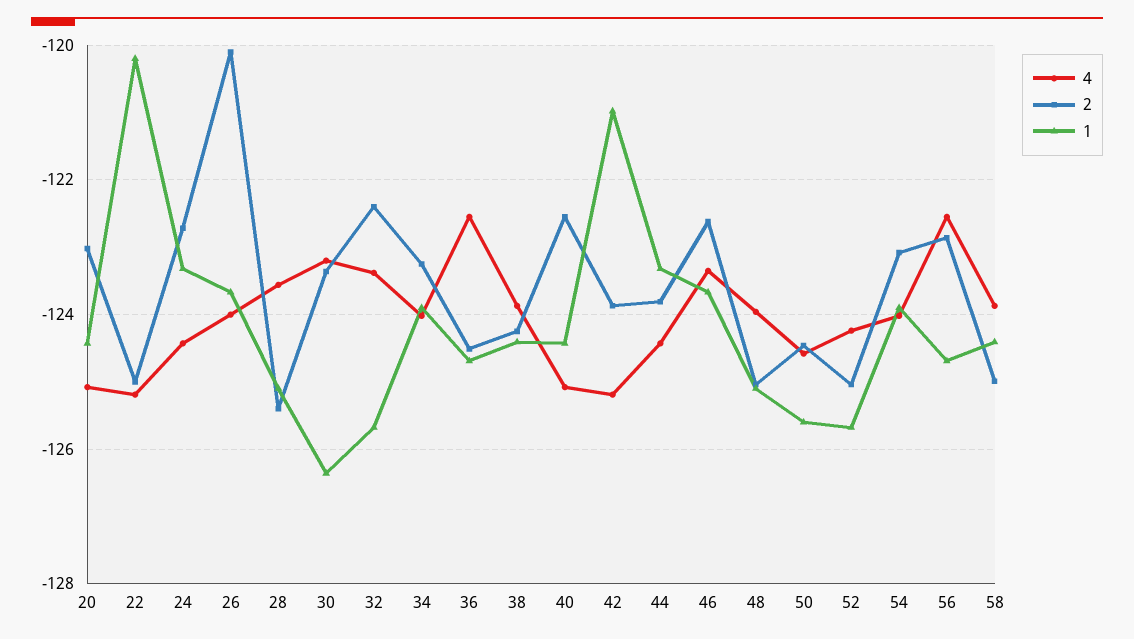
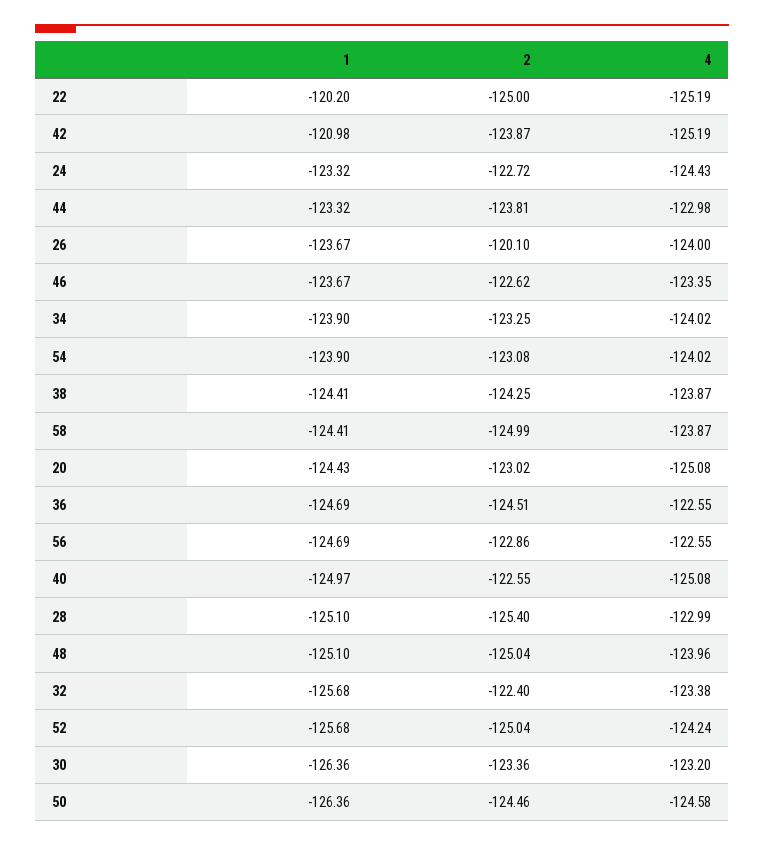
  {
    "4": {
      "20": -125.08,
      "22": -125.19,
      "24": -124.43,
      "26": -124,
-     "28": -123.6,
+     "28": -122.99,
      "30": -123.2,
      "32": -123.38,
      "34": -124.02,
      "36": -122.55,
      "38": -123.87,
      "40": -125.08,
      "42": -125.19,
-     "44": -124.4,
+     "44": -122.98,
      "46": -123.35,
      "48": -123.96,
      "50": -124.58,
      "52": -124.24,
      "54": -124.02,
      "56": -122.55,
      "58": -123.87
    },
    "2": {
      "20": -123.02,
      "22": -125,
      "24": -122.72,
      "26": -120.1,
      "28": -125.4,
      "30": -123.36,
      "32": -122.4,
      "34": -123.25,
      "36": -124.51,
      "38": -124.25,
      "40": -122.55,
      "42": -123.87,
      "44": -123.81,
      "46": -122.62,
      "48": -125.04,
      "50": -124.46,
      "52": -125.04,
      "54": -123.08,
      "56": -122.86,
      "58": -124.99
    },
    "1": {
      "20": -124.43,
      "22": -120.2,
      "24": -123.32,
      "26": -123.67,
      "28": -125.1,
      "30": -126.36,
      "32": -125.68,
      "34": -123.9,
      "36": -124.69,
      "38": -124.41,
-     "40": -124.4,
+     "40": -124.97,
      "42": -120.98,
      "44": -123.32,
      "46": -123.67,
      "48": -125.1,
-     "50": -125.6,
+     "50": -126.36,
      "52": -125.68,
      "54": -123.9,
      "56": -124.69,
      "58": -124.41
    }
  }

